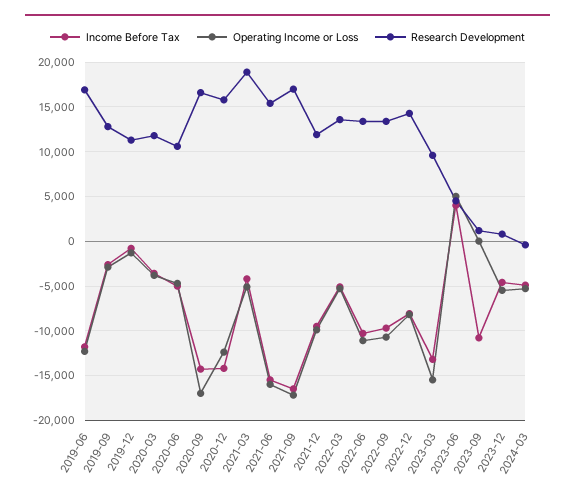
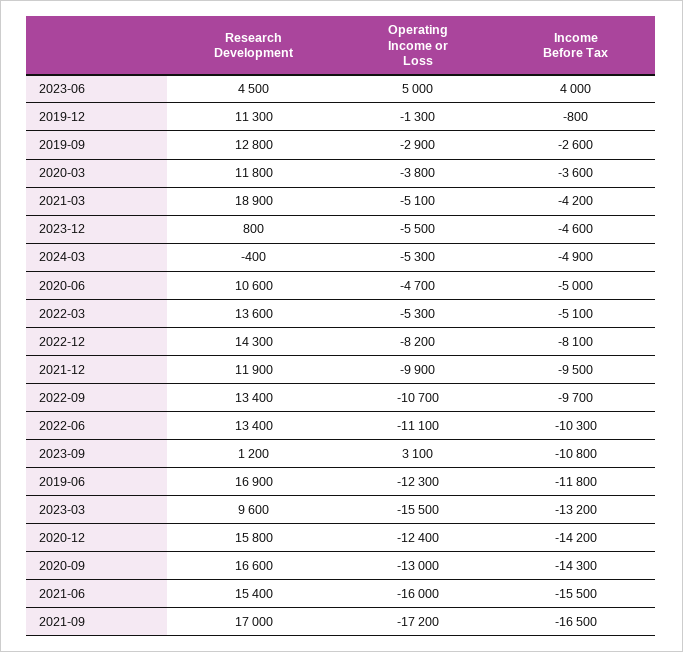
  {
    "Income Before Tax": {
      "2019-06": -11800,
      "2019-09": -2600,
      "2019-12": -800,
      "2020-03": -3600,
      "2020-06": -5000,
      "2020-09": -14300,
      "2020-12": -14200,
      "2021-03": -4200,
      "2021-06": -15500,
      "2021-09": -16500,
      "2021-12": -9500,
      "2022-03": -5100,
      "2022-06": -10300,
      "2022-09": -9700,
      "2022-12": -8100,
      "2023-03": -13200,
      "2023-06": 4000,
      "2023-09": -10800,
      "2023-12": -4600,
      "2024-03": -4900
    },
    "Operating Income or Loss": {
      "2019-06": -12300,
      "2019-09": -2900,
      "2019-12": -1300,
      "2020-03": -3800,
      "2020-06": -4700,
-     "2020-09": -17000,
+     "2020-09": -13000,
      "2020-12": -12400,
      "2021-03": -5100,
      "2021-06": -16000,
      "2021-09": -17200,
      "2021-12": -9900,
      "2022-03": -5300,
      "2022-06": -11100,
      "2022-09": -10700,
      "2022-12": -8200,
      "2023-03": -15500,
      "2023-06": 5000,
-     "2023-09": 0,
+     "2023-09": 3100,
      "2023-12": -5500,
      "2024-03": -5300
    },
    "Research Development": {
      "2019-06": 16900,
      "2019-09": 12800,
      "2019-12": 11300,
      "2020-03": 11800,
      "2020-06": 10600,
      "2020-09": 16600,
      "2020-12": 15800,
      "2021-03": 18900,
      "2021-06": 15400,
      "2021-09": 17000,
      "2021-12": 11900,
      "2022-03": 13600,
      "2022-06": 13400,
      "2022-09": 13400,
      "2022-12": 14300,
      "2023-03": 9600,
      "2023-06": 4500,
      "2023-09": 1200,
      "2023-12": 800,
      "2024-03": -400
    }
  }

